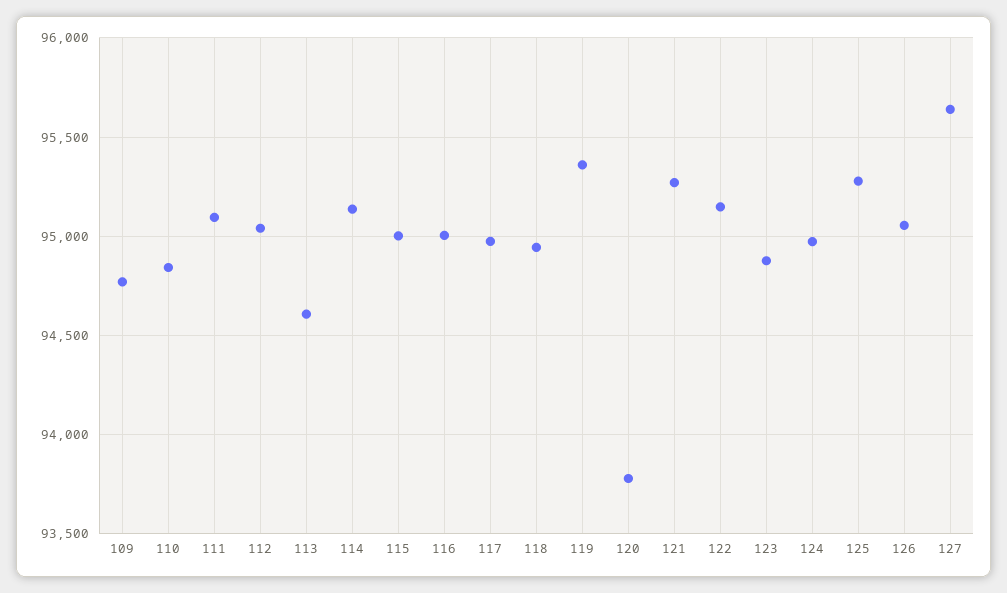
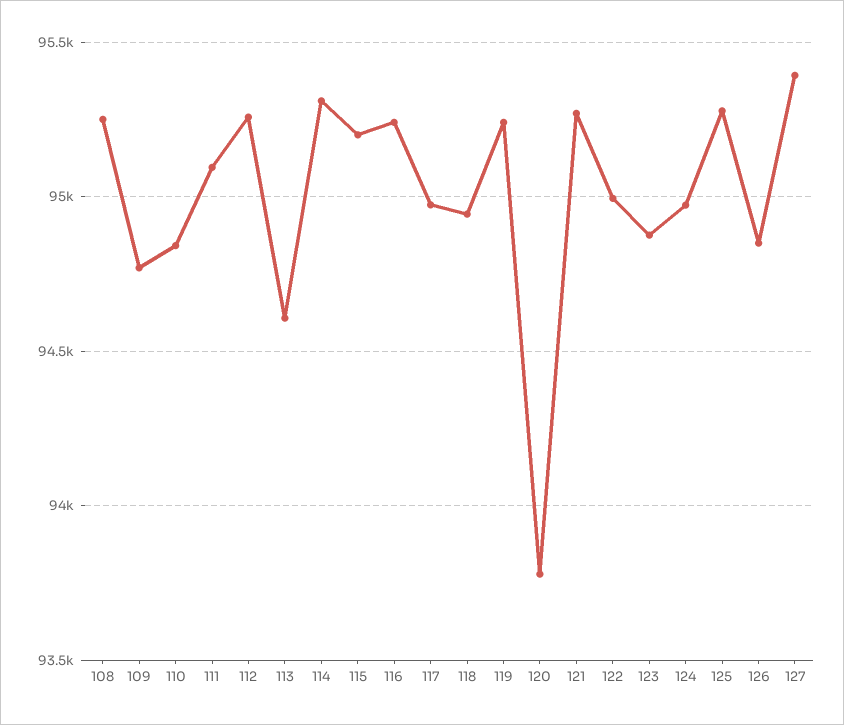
  {
    "109": 94750,
    "110": 94850,
    "111": 95100,
-   "112": 95050,
+   "112": 95250,
    "113": 94600,
-   "114": 95150,
+   "114": 95300,
-   "115": 95000,
+   "115": 95200,
-   "116": 95000,
+   "116": 95250,
    "117": 94950,
    "118": 94950,
-   "119": 95350,
+   "119": 95250,
    "120": 93800,
    "121": 95250,
-   "122": 95150,
+   "122": 95000,
    "123": 94900,
    "124": 94950,
    "125": 95300,
-   "126": 95050,
+   "126": 94850,
-   "127": 95650
+   "127": 95400,
+   "108": 95250
  }

